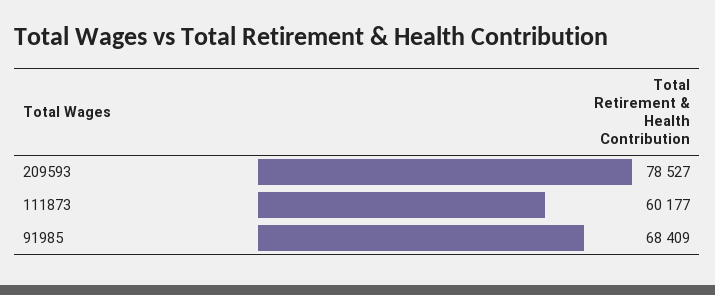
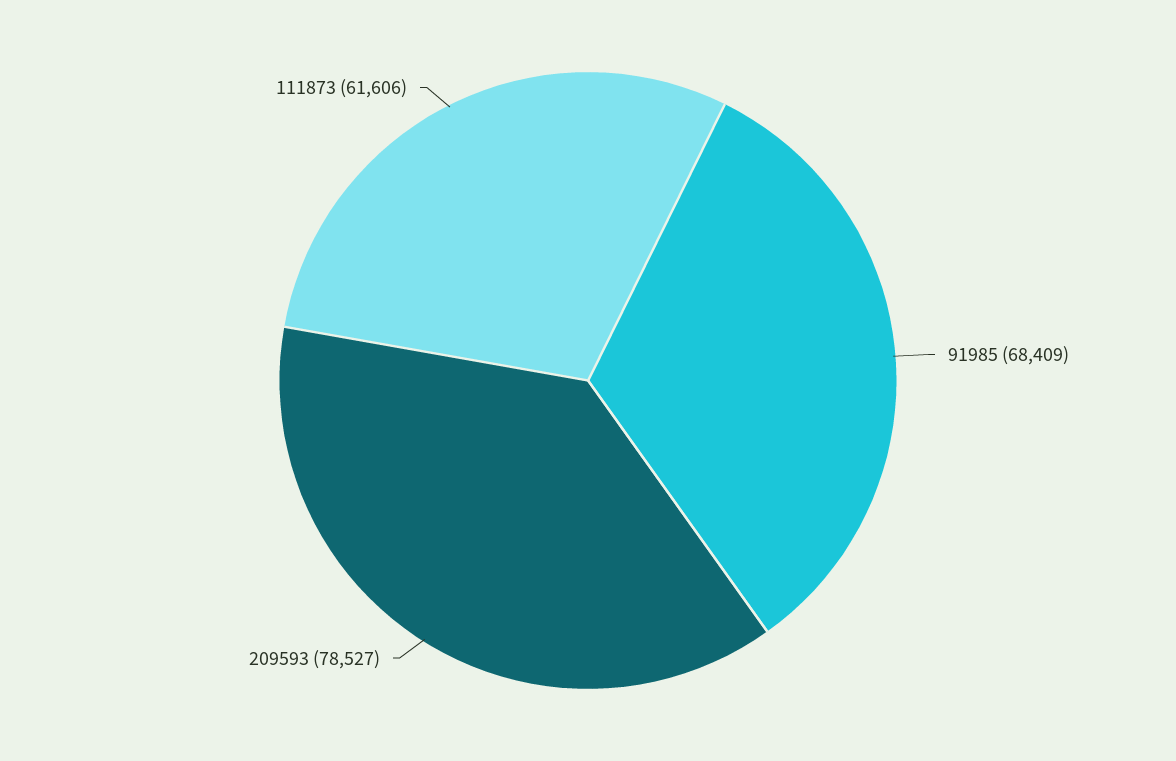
  {
    "209593": 78527,
-   "111873": 60177,
+   "111873": 61606,
    "91985": 68409
  }

